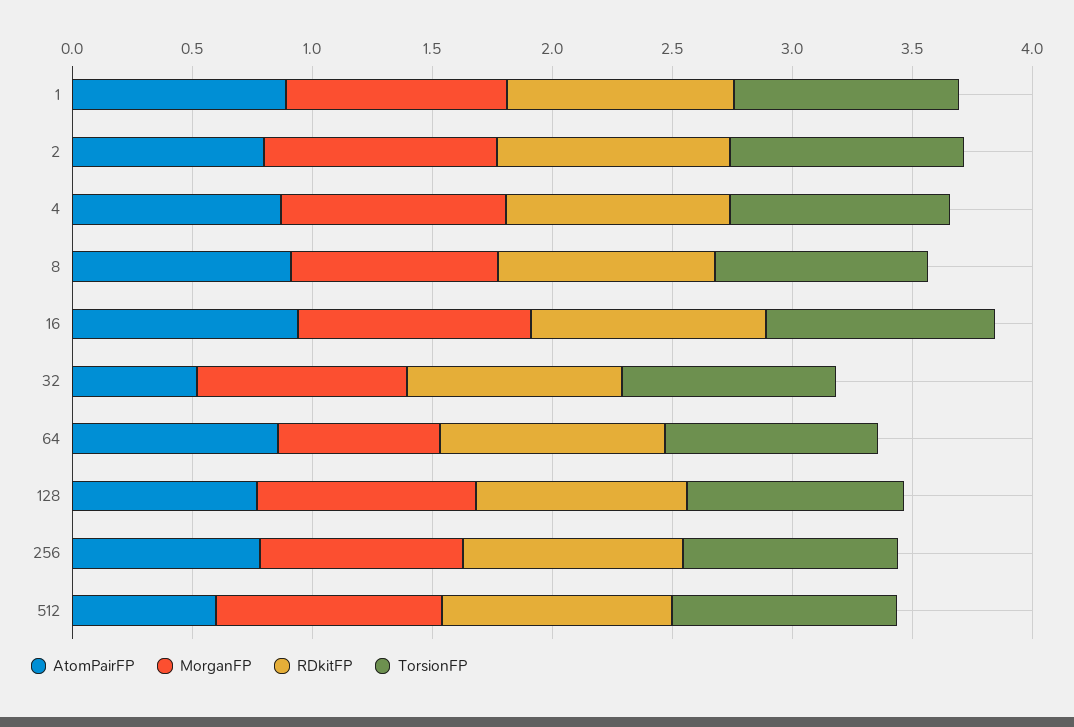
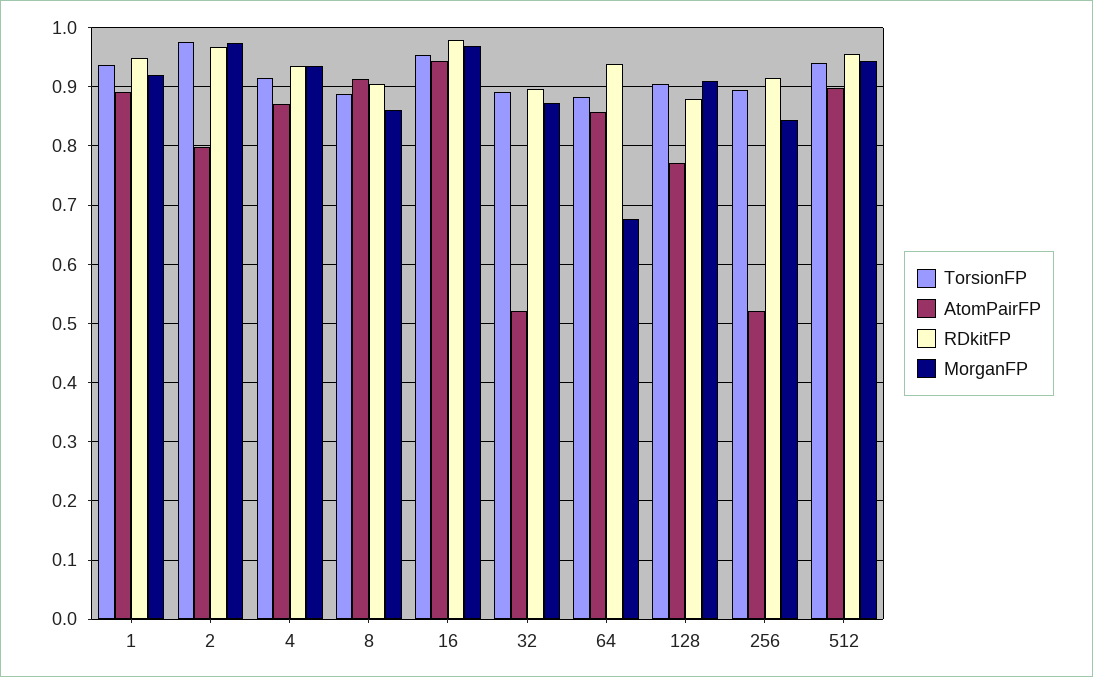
  {
    "AtomPairFP": {
      "1": 0.9,
      "2": 0.8,
      "4": 0.88,
      "8": 0.92,
      "16": 0.94,
      "32": 0.52,
      "64": 0.86,
      "128": 0.78,
-     "256": 0.8,
+     "256": 0.52,
-     "512": 0.6
+     "512": 0.9
    },
    "MorganFP": {
      "1": 0.92,
      "2": 0.98,
      "4": 0.94,
      "8": 0.86,
      "16": 0.96,
      "32": 0.88,
      "64": 0.68,
      "128": 0.9,
      "256": 0.84,
      "512": 0.94
    },
    "RDkitFP": {
      "1": 0.94,
      "2": 0.96,
      "4": 0.94,
      "8": 0.9,
      "16": 0.98,
      "32": 0.9,
      "64": 0.94,
      "128": 0.88,
      "256": 0.92,
      "512": 0.96
    },
    "TorsionFP": {
      "1": 0.94,
      "2": 0.98,
      "4": 0.92,
      "8": 0.88,
      "16": 0.96,
      "32": 0.9,
      "64": 0.88,
      "128": 0.9,
      "256": 0.9,
      "512": 0.94
    }
  }

